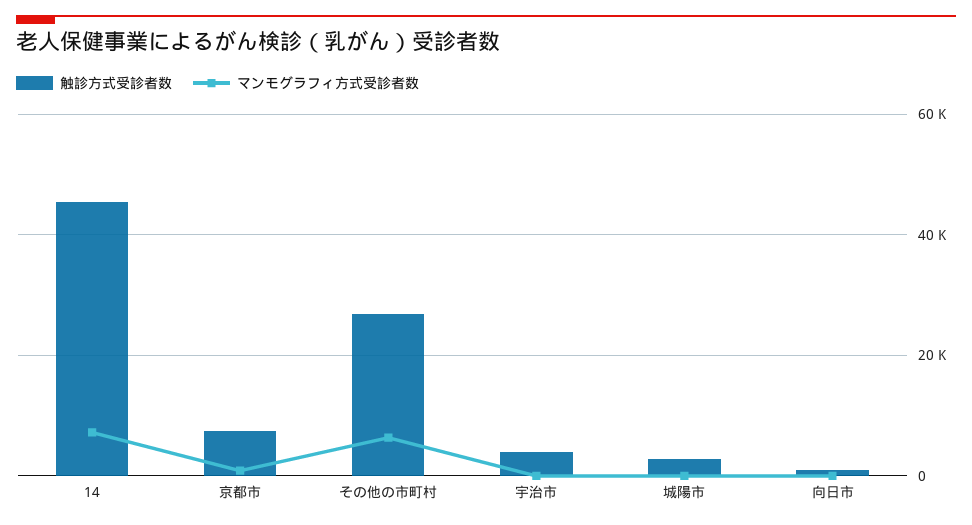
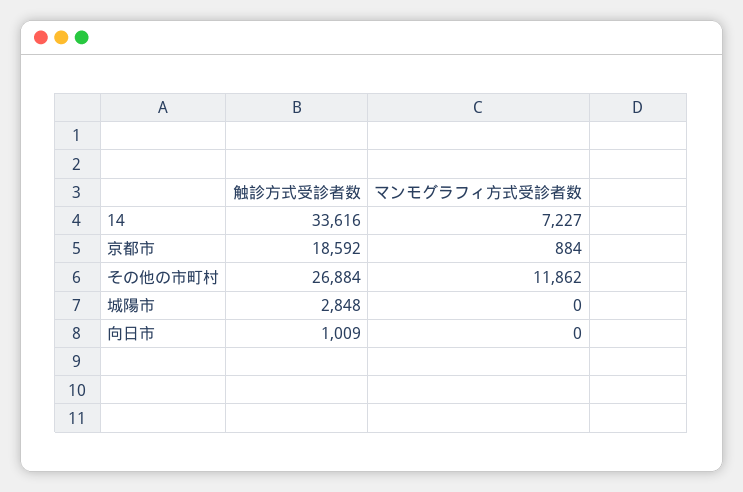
  {
    "触診方式受診者数": {
-     "14": 46000,
+     "14": 33616,
-     "京都市": 8000,
+     "京都市": 18592,
      "その他の市町村": 26884,
-     "宇治市": 4000,
      "城陽市": 2848,
      "向日市": 1009
    },
    "マンモグラフィ方式受診者数": {
      "14": 7227,
      "京都市": 884,
-     "その他の市町村": 6000,
+     "その他の市町村": 11862,
-     "宇治市": 0,
      "城陽市": 0,
      "向日市": 0
    }
  }

